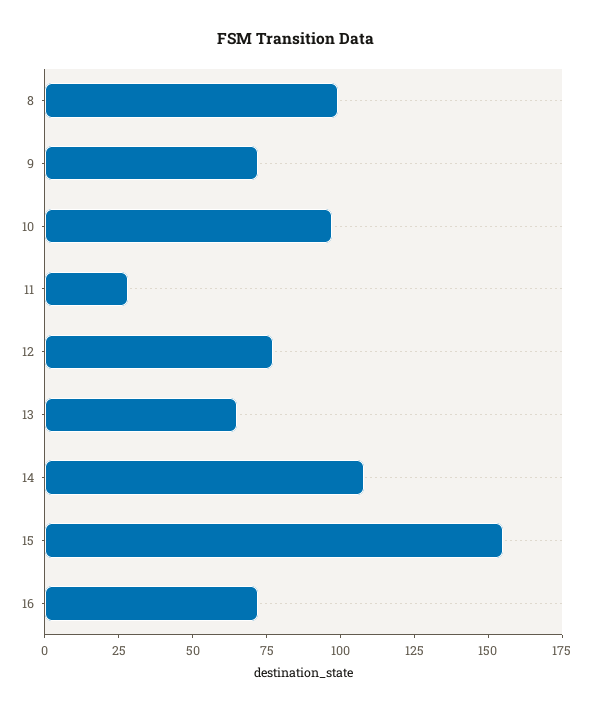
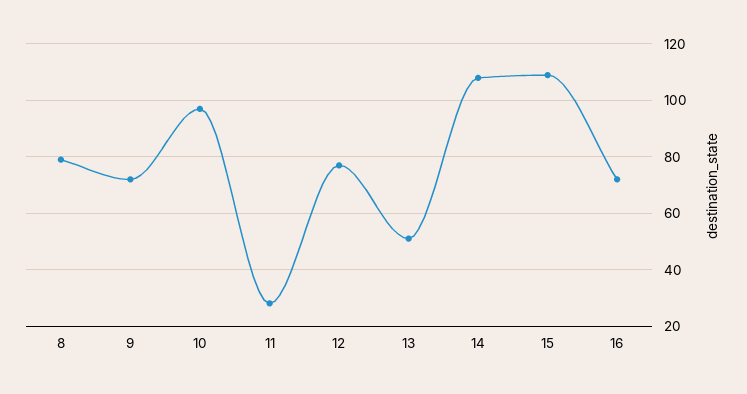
  {
-   "8": 100,
+   "8": 80,
    "9": 70,
    "10": 95,
    "11": 30,
    "12": 75,
-   "13": 65,
+   "13": 50,
    "14": 110,
-   "15": 155,
+   "15": 110,
    "16": 70
  }

